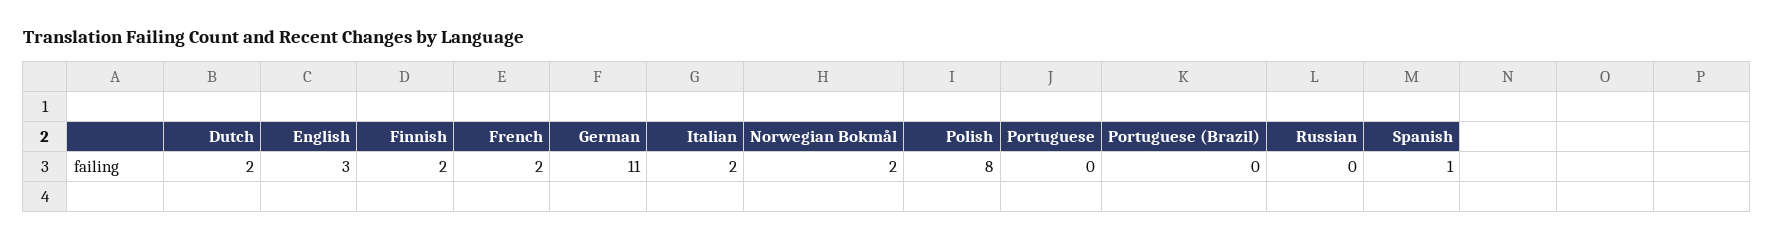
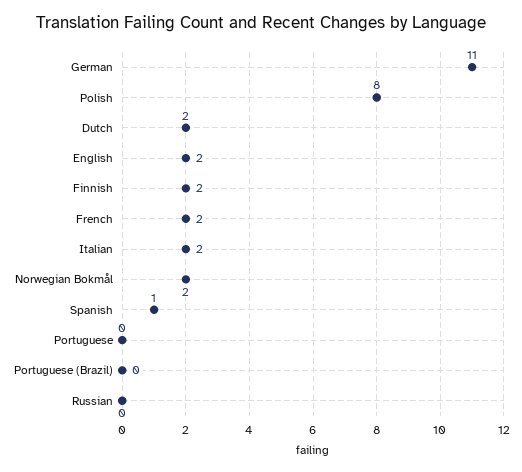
  {
    "Dutch": 2,
-   "English": 3,
+   "English": 2,
    "Finnish": 2,
    "French": 2,
    "German": 11,
    "Italian": 2,
    "Norwegian Bokmål": 2,
    "Polish": 8,
    "Portuguese": 0,
    "Portuguese (Brazil)": 0,
    "Russian": 0,
    "Spanish": 1
  }

